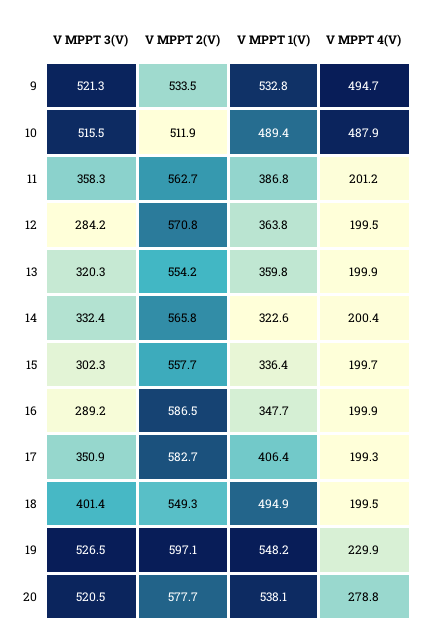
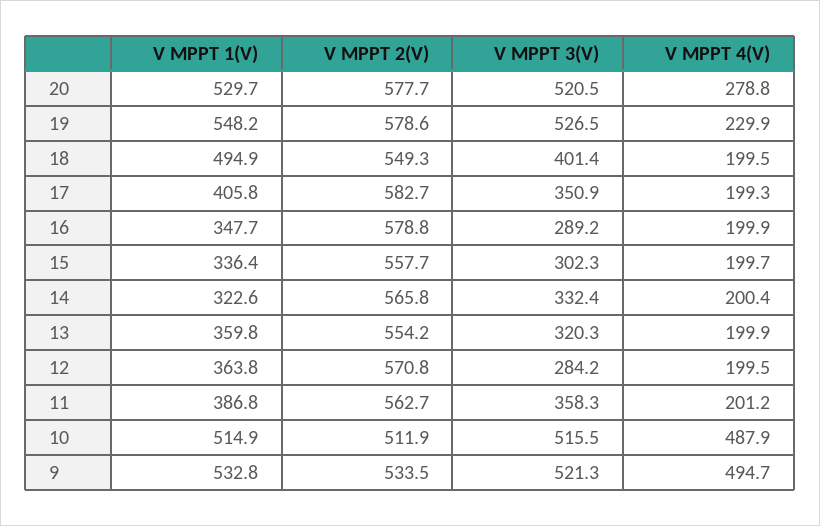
  {
    "V MPPT 3(V)": {
      "9": 521.3,
      "10": 515.5,
      "11": 358.3,
      "12": 284.2,
      "13": 320.3,
      "14": 332.4,
      "15": 302.3,
      "16": 289.2,
      "17": 350.9,
      "18": 401.4,
      "19": 526.5,
      "20": 520.5
    },
    "V MPPT 2(V)": {
      "9": 533.5,
      "10": 511.9,
      "11": 562.7,
      "12": 570.8,
      "13": 554.2,
      "14": 565.8,
      "15": 557.7,
-     "16": 586.5,
+     "16": 578.8,
      "17": 582.7,
      "18": 549.3,
-     "19": 597.1,
+     "19": 578.6,
      "20": 577.7
    },
    "V MPPT 1(V)": {
      "9": 532.8,
-     "10": 489.4,
+     "10": 514.9,
      "11": 386.8,
      "12": 363.8,
      "13": 359.8,
      "14": 322.6,
      "15": 336.4,
      "16": 347.7,
-     "17": 406.4,
+     "17": 405.8,
      "18": 494.9,
      "19": 548.2,
-     "20": 538.1
+     "20": 529.7
    },
    "V MPPT 4(V)": {
      "9": 494.7,
      "10": 487.9,
      "11": 201.2,
      "12": 199.5,
      "13": 199.9,
      "14": 200.4,
      "15": 199.7,
      "16": 199.9,
      "17": 199.3,
      "18": 199.5,
      "19": 229.9,
      "20": 278.8
    }
  }

